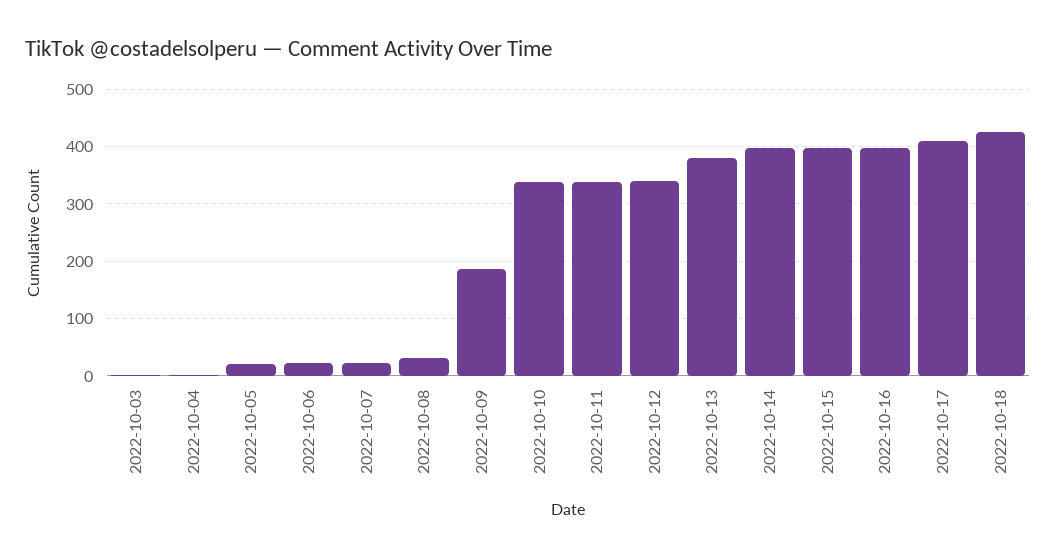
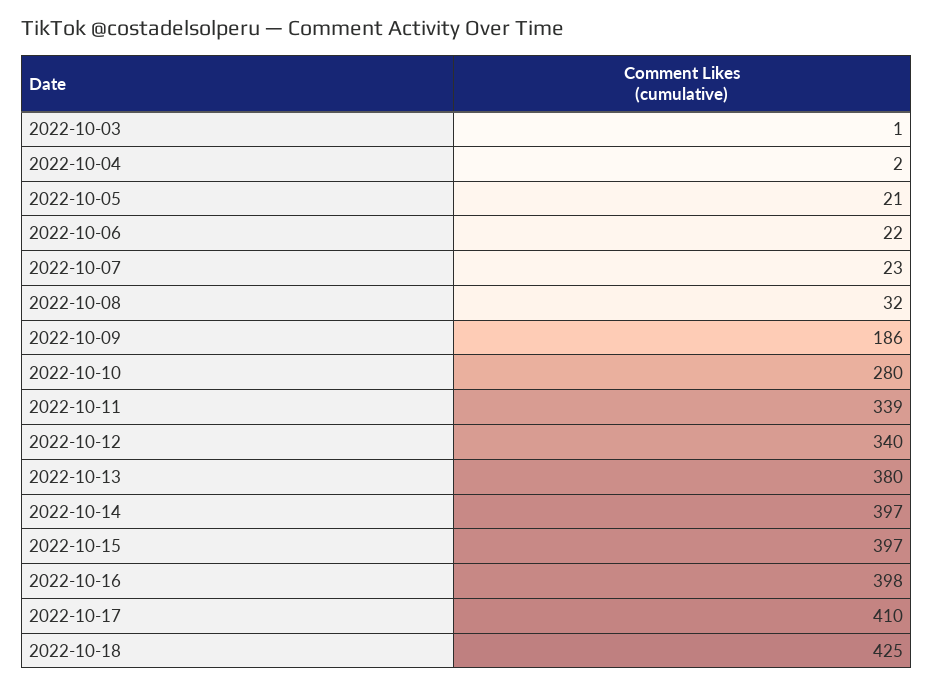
  {
    "2022-10-03": 1,
    "2022-10-04": 2,
    "2022-10-05": 21,
    "2022-10-06": 22,
    "2022-10-07": 23,
    "2022-10-08": 32,
    "2022-10-09": 186,
-   "2022-10-10": 340,
+   "2022-10-10": 280,
    "2022-10-11": 339,
    "2022-10-12": 340,
    "2022-10-13": 380,
    "2022-10-14": 397,
    "2022-10-15": 397,
    "2022-10-16": 398,
    "2022-10-17": 410,
    "2022-10-18": 425
  }

